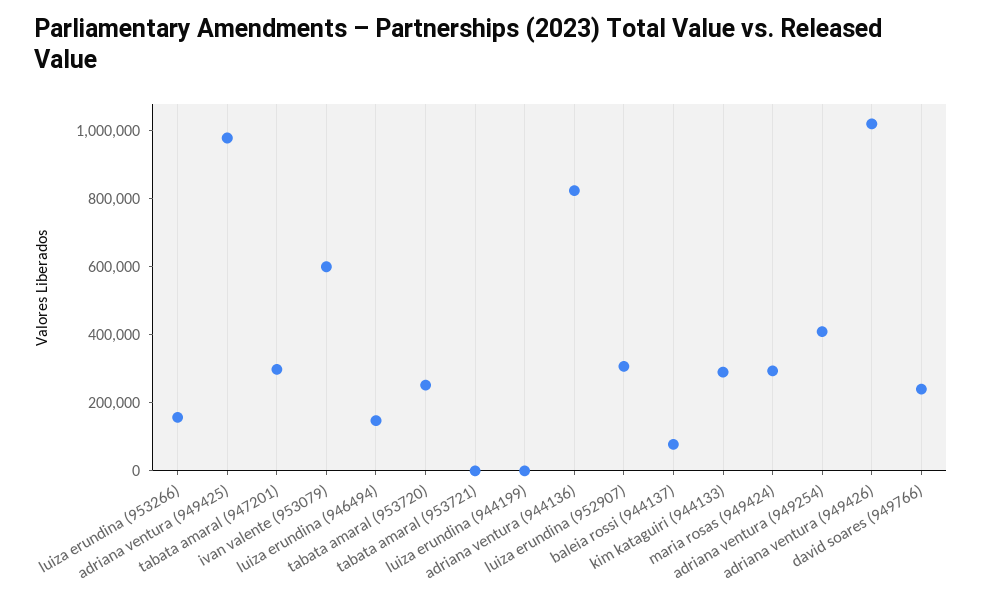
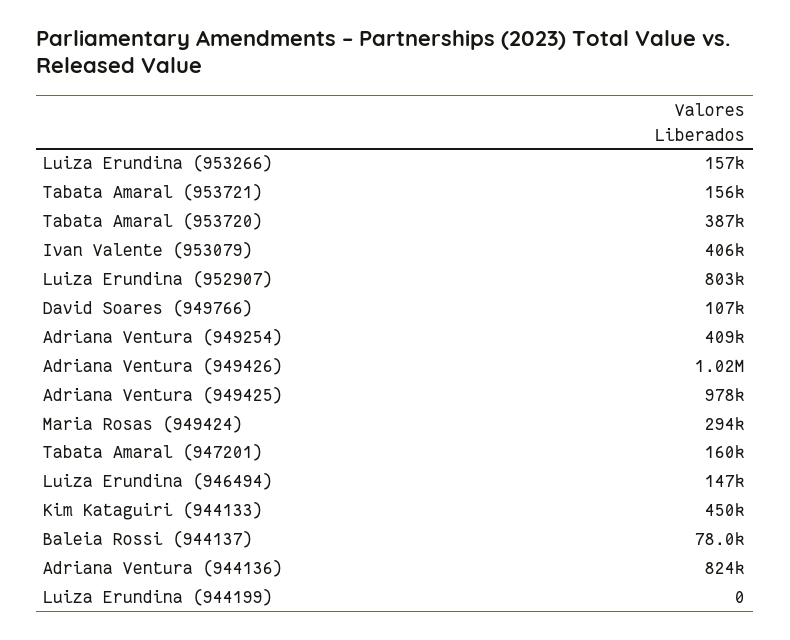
  {
    "luiza erundina (953266)": 157000,
    "adriana ventura (949425)": 978000,
-   "tabata amaral (947201)": 300000,
+   "tabata amaral (947201)": 160000,
-   "ivan valente (953079)": 600000,
+   "ivan valente (953079)": 406000,
    "luiza erundina (946494)": 147000,
-   "tabata amaral (953720)": 250000,
+   "tabata amaral (953720)": 387000,
-   "tabata amaral (953721)": 0,
+   "tabata amaral (953721)": 156000,
    "luiza erundina (944199)": 0,
    "adriana ventura (944136)": 824000,
-   "luiza erundina (952907)": 300000,
+   "luiza erundina (952907)": 803000,
    "baleia rossi (944137)": 78000,
-   "kim kataguiri (944133)": 300000,
+   "kim kataguiri (944133)": 450000,
    "maria rosas (949424)": 294000,
    "adriana ventura (949254)": 409000,
    "adriana ventura (949426)": 1020000,
-   "david soares (949766)": 250000
+   "david soares (949766)": 107000
  }

